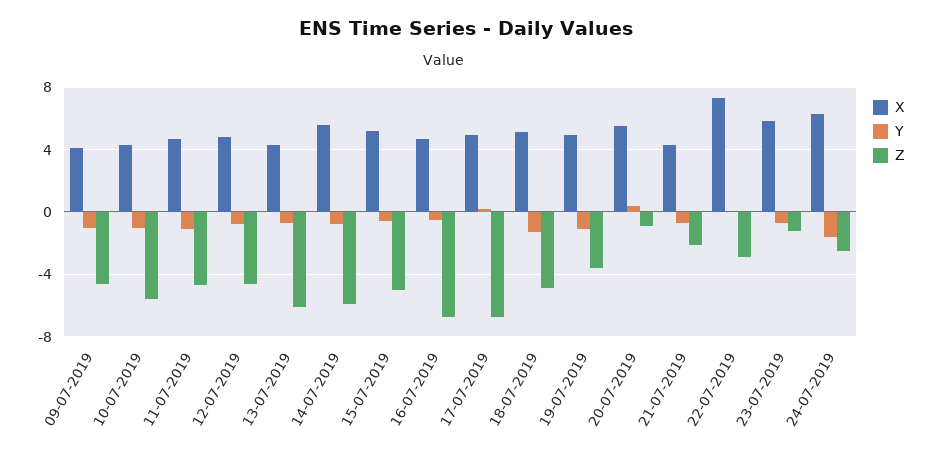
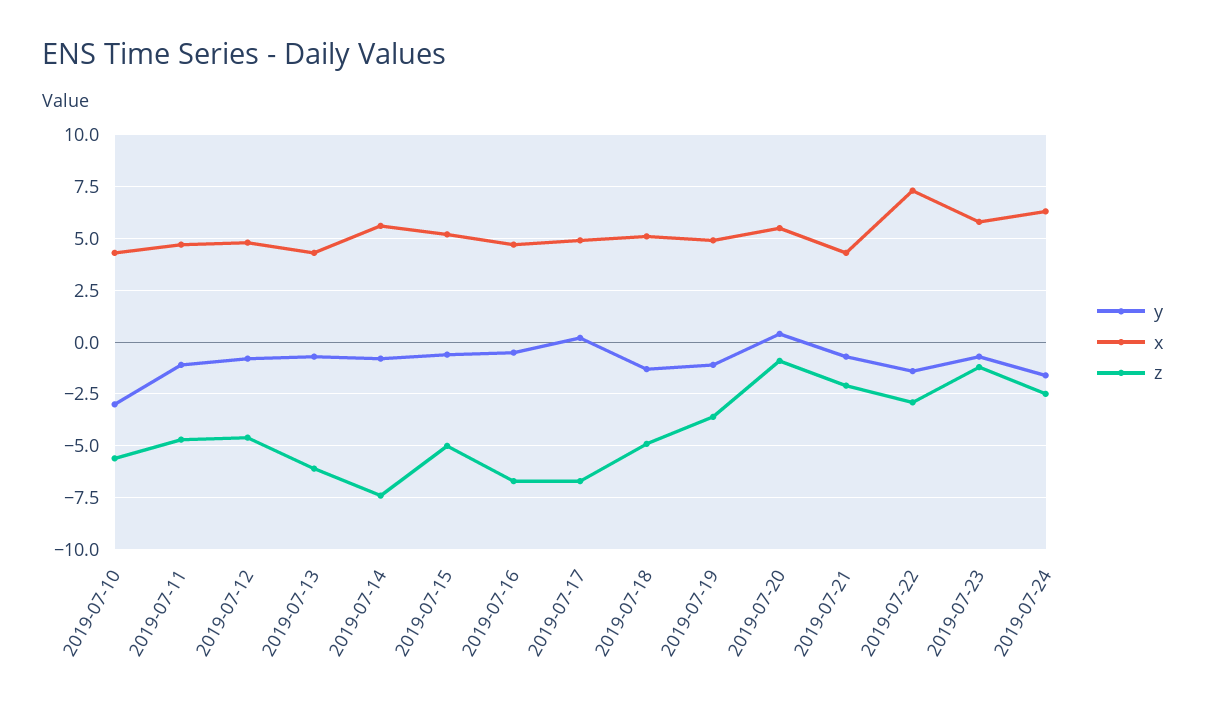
  {
    "X": {
-     "09-07-2019": 4,
      "10-07-2019": 4.5,
      "11-07-2019": 4.5,
      "12-07-2019": 5,
      "13-07-2019": 4.5,
      "14-07-2019": 5.5,
      "15-07-2019": 5,
      "16-07-2019": 4.5,
      "17-07-2019": 5,
      "18-07-2019": 5,
      "19-07-2019": 5,
      "20-07-2019": 5.5,
      "21-07-2019": 4.5,
      "22-07-2019": 7.5,
      "23-07-2019": 6,
      "24-07-2019": 6.5
    },
    "Y": {
-     "09-07-2019": -1,
-     "10-07-2019": -1,
+     "10-07-2019": -3,
      "11-07-2019": -1,
      "12-07-2019": -1,
      "13-07-2019": -0.5,
      "14-07-2019": -1,
      "15-07-2019": -0.5,
      "16-07-2019": -0.5,
      "17-07-2019": 0,
      "18-07-2019": -1.5,
      "19-07-2019": -1,
      "20-07-2019": 0.5,
      "21-07-2019": -0.5,
-     "22-07-2019": 0,
+     "22-07-2019": -1.5,
      "23-07-2019": -0.5,
      "24-07-2019": -1.5
    },
    "Z": {
-     "09-07-2019": -4.5,
      "10-07-2019": -5.5,
      "11-07-2019": -4.5,
      "12-07-2019": -4.5,
      "13-07-2019": -6,
-     "14-07-2019": -6,
+     "14-07-2019": -7.5,
      "15-07-2019": -5,
      "16-07-2019": -6.5,
      "17-07-2019": -6.5,
      "18-07-2019": -5,
      "19-07-2019": -3.5,
      "20-07-2019": -1,
      "21-07-2019": -2,
      "22-07-2019": -3,
      "23-07-2019": -1,
      "24-07-2019": -2.5
    }
  }

